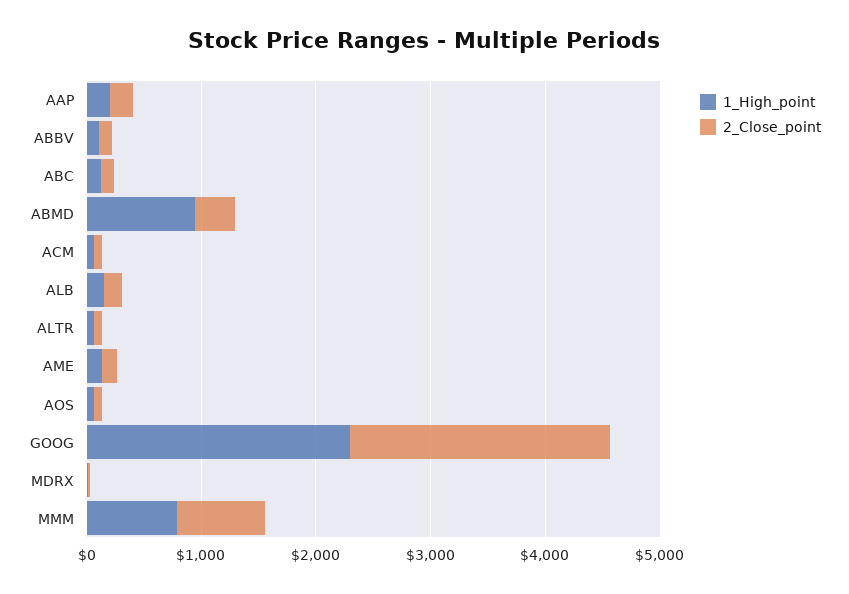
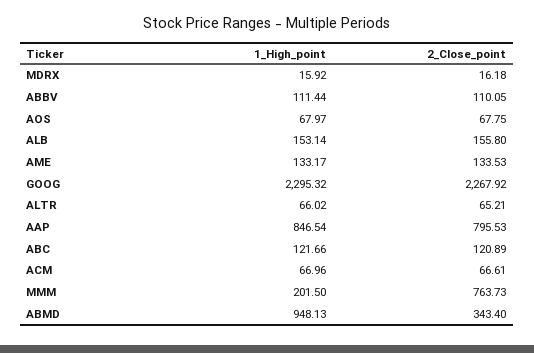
  {
    "1_High_point": {
-     "AAP": 200,
+     "AAP": 846.54,
      "ABBV": 111.44,
      "ABC": 121.66,
      "ABMD": 948.13,
      "ACM": 66.96,
      "ALB": 153.14,
      "ALTR": 66.02,
      "AME": 133.17,
      "AOS": 67.97,
      "GOOG": 2295.32,
      "MDRX": 15.92,
-     "MMM": 800
+     "MMM": 201.5
    },
    "2_Close_point": {
-     "AAP": 200,
+     "AAP": 795.53,
      "ABBV": 110.05,
      "ABC": 120.89,
      "ABMD": 343.4,
      "ACM": 66.61,
      "ALB": 155.8,
      "ALTR": 65.21,
      "AME": 133.53,
      "AOS": 67.75,
      "GOOG": 2267.92,
      "MDRX": 16.18,
      "MMM": 763.73
    }
  }

